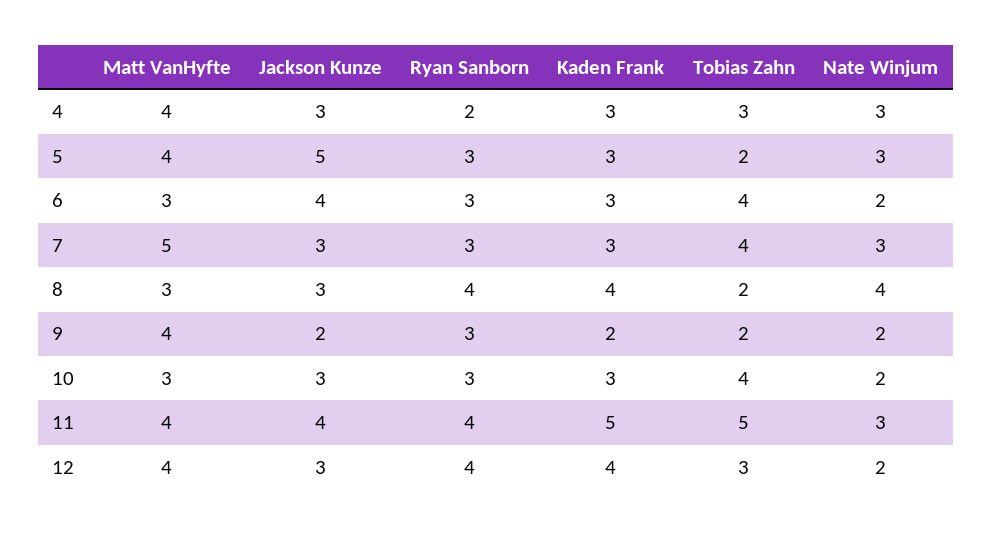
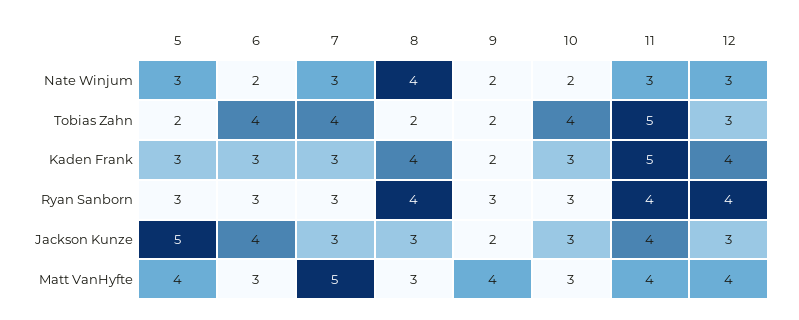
  {
    "Matt VanHyfte": {
-     "4": 4,
      "5": 4,
      "6": 3,
      "7": 5,
      "8": 3,
      "9": 4,
      "10": 3,
      "11": 4,
      "12": 4
    },
    "Jackson Kunze": {
-     "4": 3,
      "5": 5,
      "6": 4,
      "7": 3,
      "8": 3,
      "9": 2,
      "10": 3,
      "11": 4,
      "12": 3
    },
    "Ryan Sanborn": {
-     "4": 2,
      "5": 3,
      "6": 3,
      "7": 3,
      "8": 4,
      "9": 3,
      "10": 3,
      "11": 4,
      "12": 4
    },
    "Kaden Frank": {
-     "4": 3,
      "5": 3,
      "6": 3,
      "7": 3,
      "8": 4,
      "9": 2,
      "10": 3,
      "11": 5,
      "12": 4
    },
    "Tobias Zahn": {
-     "4": 3,
      "5": 2,
      "6": 4,
      "7": 4,
      "8": 2,
      "9": 2,
      "10": 4,
      "11": 5,
      "12": 3
    },
    "Nate Winjum": {
-     "4": 3,
      "5": 3,
      "6": 2,
      "7": 3,
      "8": 4,
      "9": 2,
      "10": 2,
      "11": 3,
-     "12": 2
+     "12": 3
    }
  }

